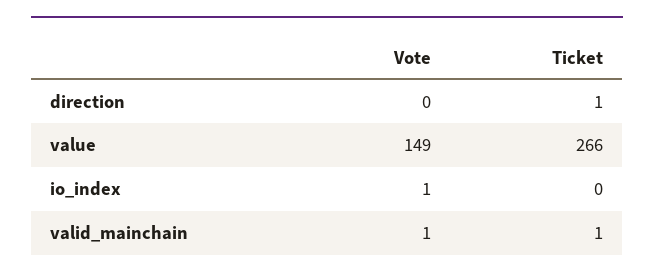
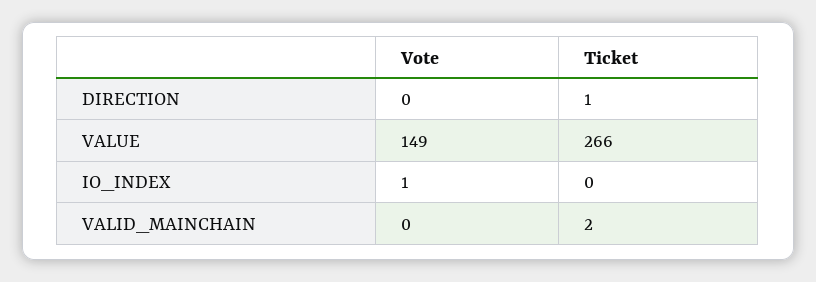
  {
    "Vote": {
      "direction": 0,
      "value": 149,
      "io_index": 1,
-     "valid_mainchain": 1
+     "valid_mainchain": 0
    },
    "Ticket": {
      "direction": 1,
      "value": 266,
      "io_index": 0,
-     "valid_mainchain": 1
+     "valid_mainchain": 2
    }
  }

